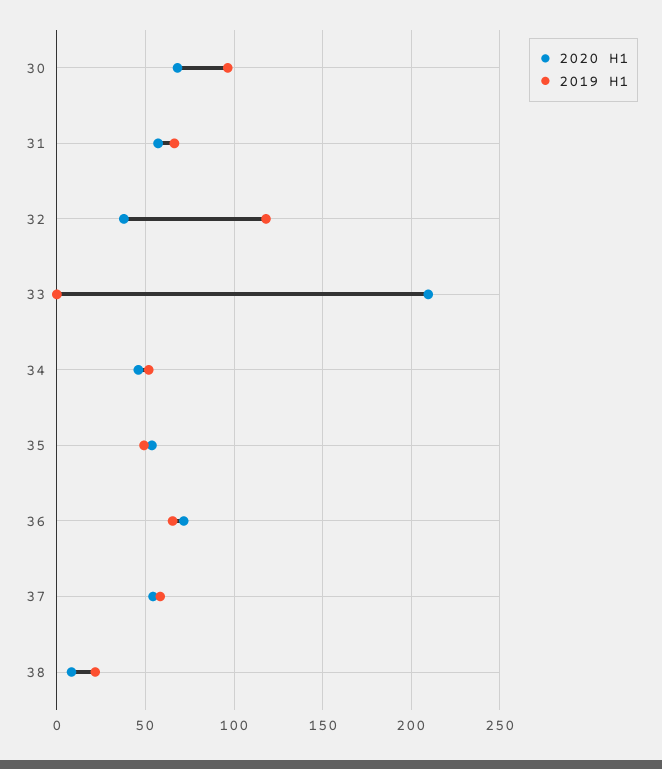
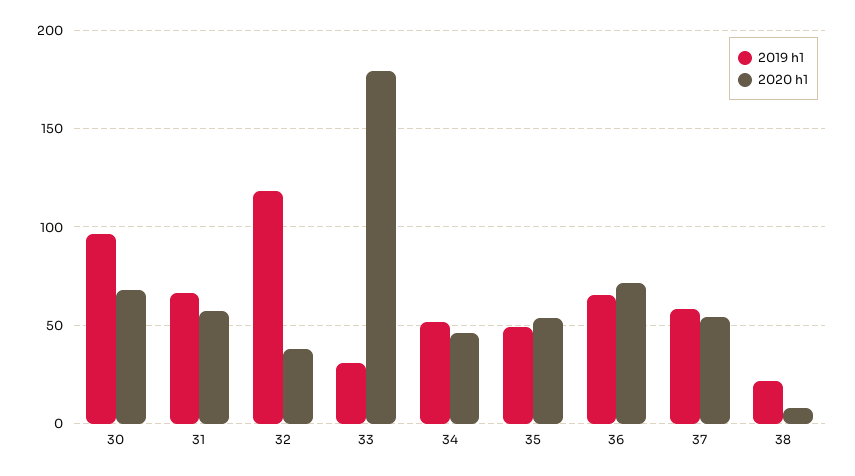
  {
    "2020 H1": {
      "30": 70,
      "31": 55,
      "32": 40,
-     "33": 210,
+     "33": 180,
      "34": 45,
      "35": 55,
      "36": 70,
      "37": 55,
      "38": 10
    },
    "2019 H1": {
      "30": 95,
      "31": 65,
      "32": 120,
-     "33": 0,
+     "33": 30,
      "34": 50,
      "35": 50,
      "36": 65,
      "37": 60,
      "38": 20
    }
  }

